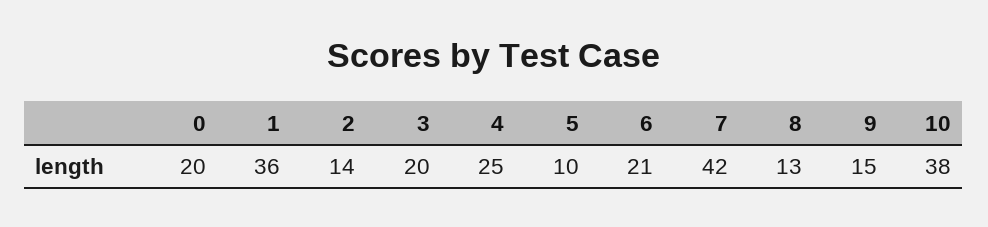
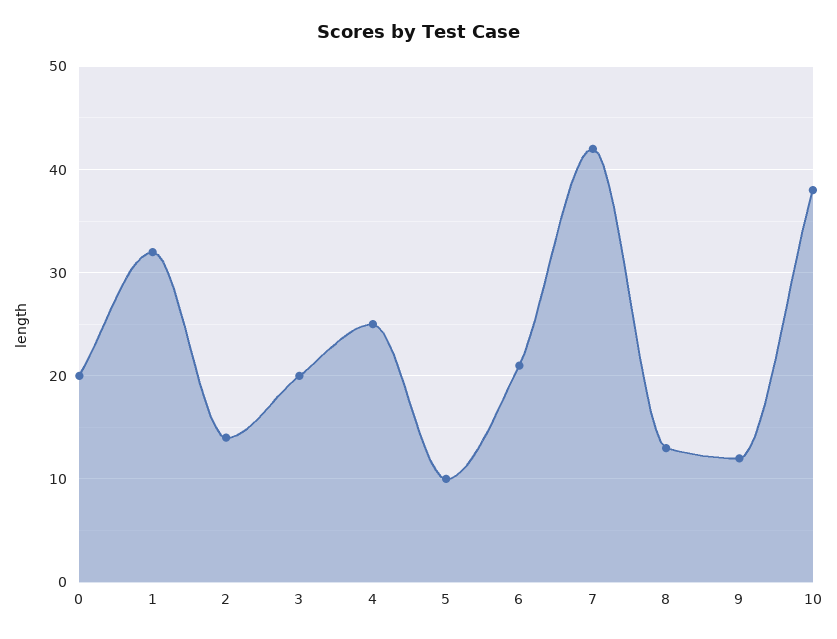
  {
    "0": 20,
-   "1": 36,
+   "1": 32,
    "2": 14,
    "3": 20,
    "4": 25,
    "5": 10,
    "6": 21,
    "7": 42,
    "8": 13,
-   "9": 15,
+   "9": 12,
    "10": 38
  }

